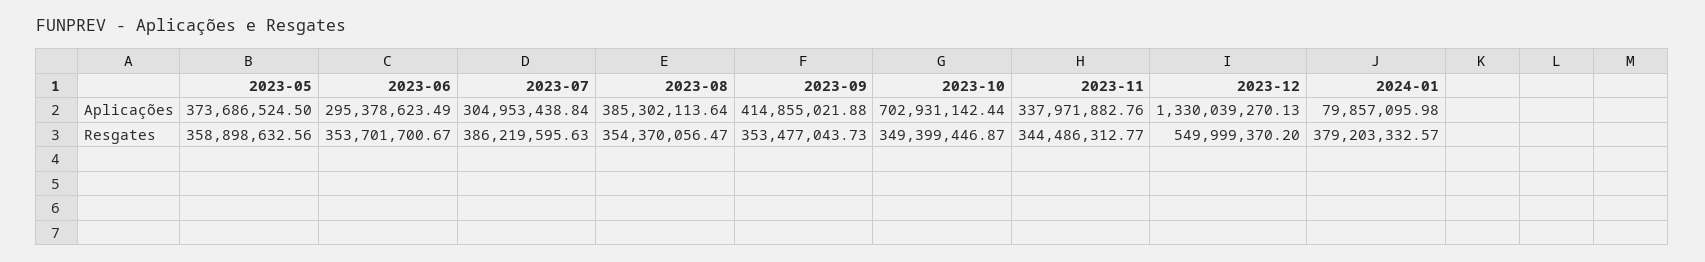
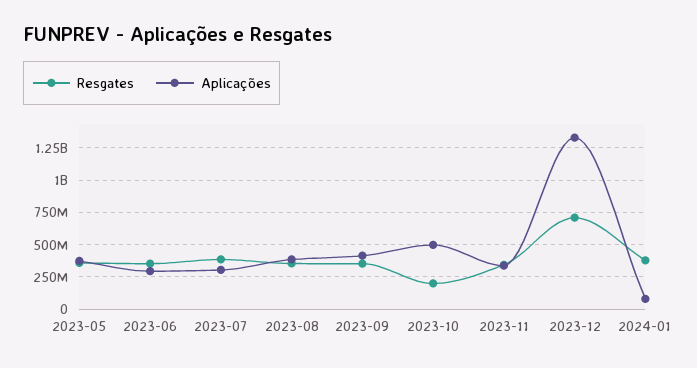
  {
    "Aplicações": {
      "2023-05": 373686524.5,
      "2023-06": 295378623.49,
      "2023-07": 304953438.84,
      "2023-08": 385302113.64,
      "2023-09": 414855021.88,
-     "2023-10": 702931142.44,
+     "2023-10": 500000000,
      "2023-11": 337971882.76,
      "2023-12": 1330039270.13,
      "2024-01": 79857095.98
    },
    "Resgates": {
      "2023-05": 358898632.56,
      "2023-06": 353701700.67,
      "2023-07": 386219595.63,
      "2023-08": 354370056.47,
      "2023-09": 353477043.73,
-     "2023-10": 349399446.87,
+     "2023-10": 200000000,
      "2023-11": 344486312.77,
-     "2023-12": 549999370.2,
+     "2023-12": 700000000,
      "2024-01": 379203332.57
    }
  }

